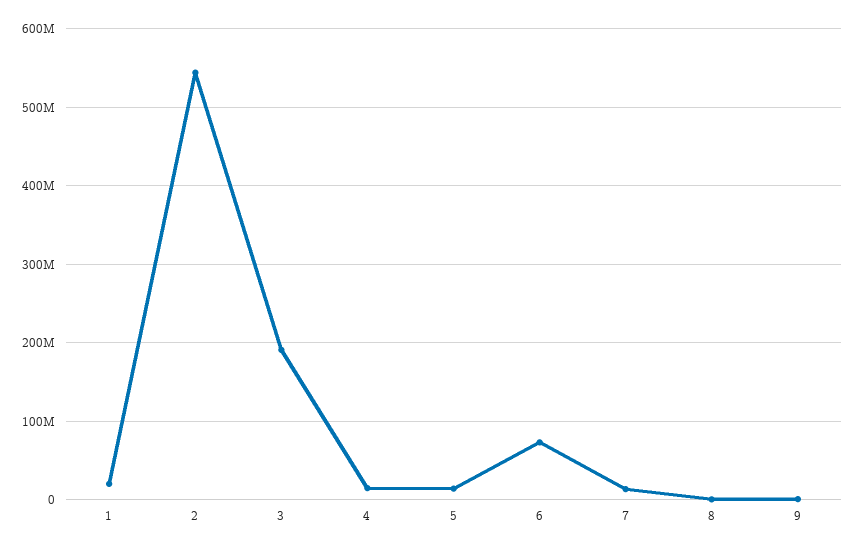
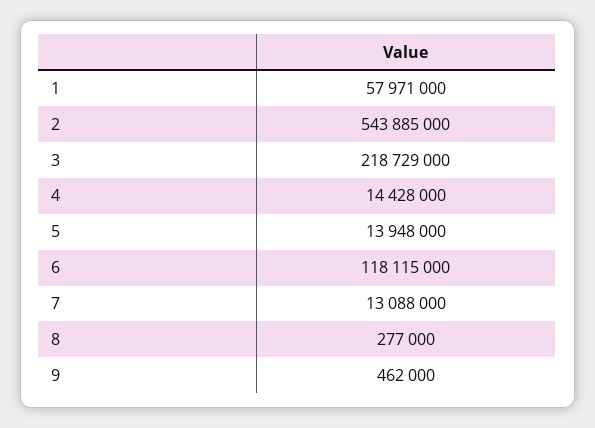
  {
-   "1": 20000000,
+   "1": 57971000,
    "2": 543885000,
-   "3": 190000000,
+   "3": 218729000,
    "4": 14428000,
    "5": 13948000,
-   "6": 70000000,
+   "6": 118115000,
    "7": 13088000,
    "8": 277000,
    "9": 462000
  }

